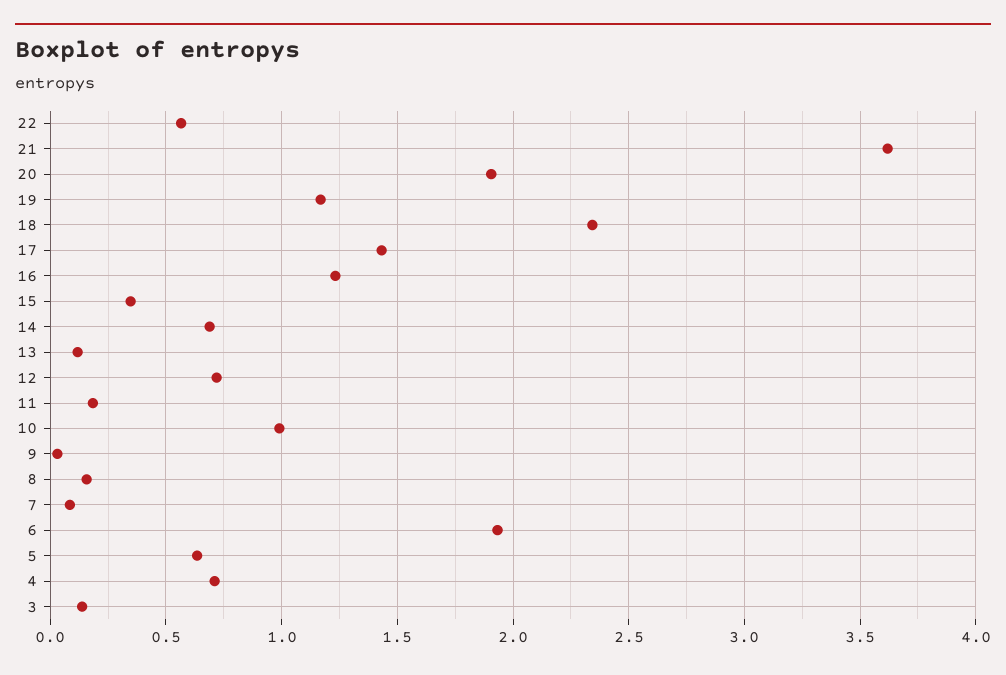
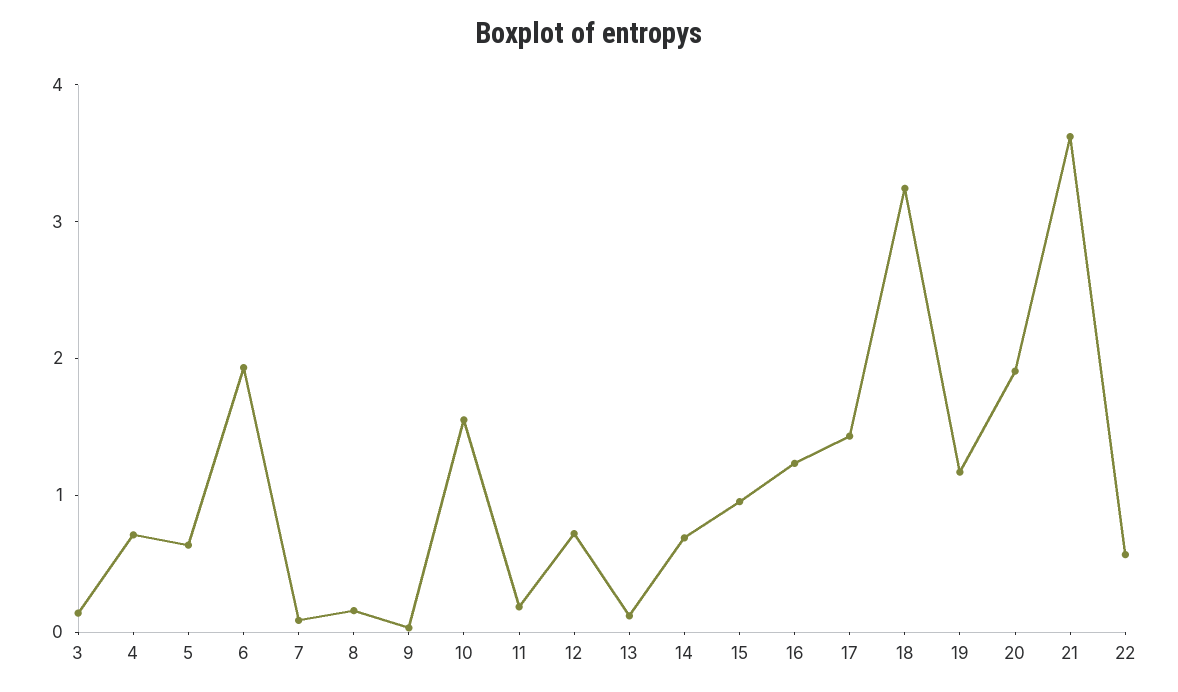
  {
    "22": 0.55,
    "21": 3.6,
    "20": 1.9,
    "19": 1.15,
-   "18": 2.35,
+   "18": 3.2,
    "17": 1.45,
    "16": 1.25,
-   "15": 0.35,
+   "15": 1,
    "14": 0.7,
    "13": 0.1,
    "12": 0.7,
    "11": 0.2,
-   "10": 1,
+   "10": 1.6,
    "9": 0.05,
    "8": 0.15,
    "7": 0.1,
    "6": 1.95,
    "5": 0.65,
    "4": 0.7,
    "3": 0.15
  }

